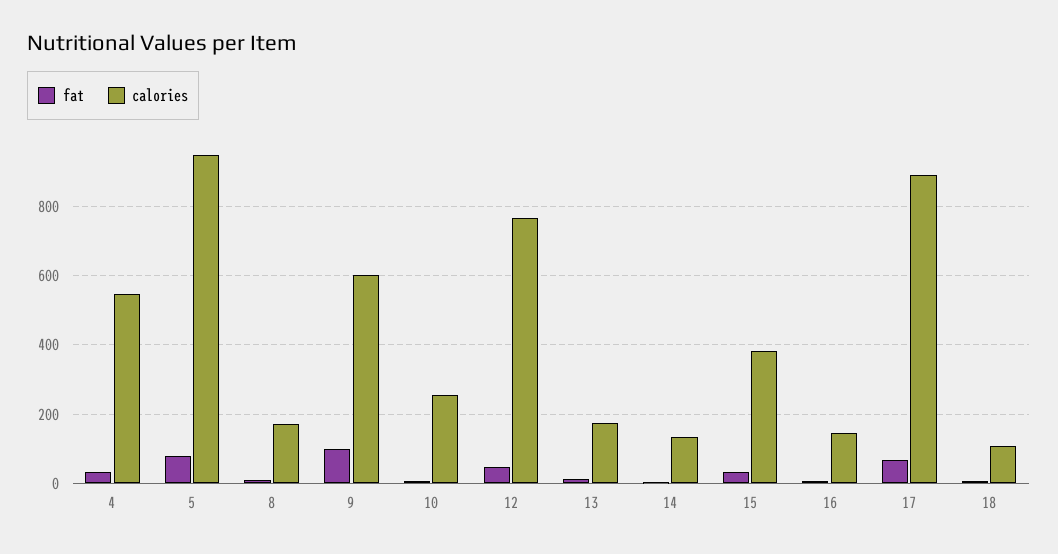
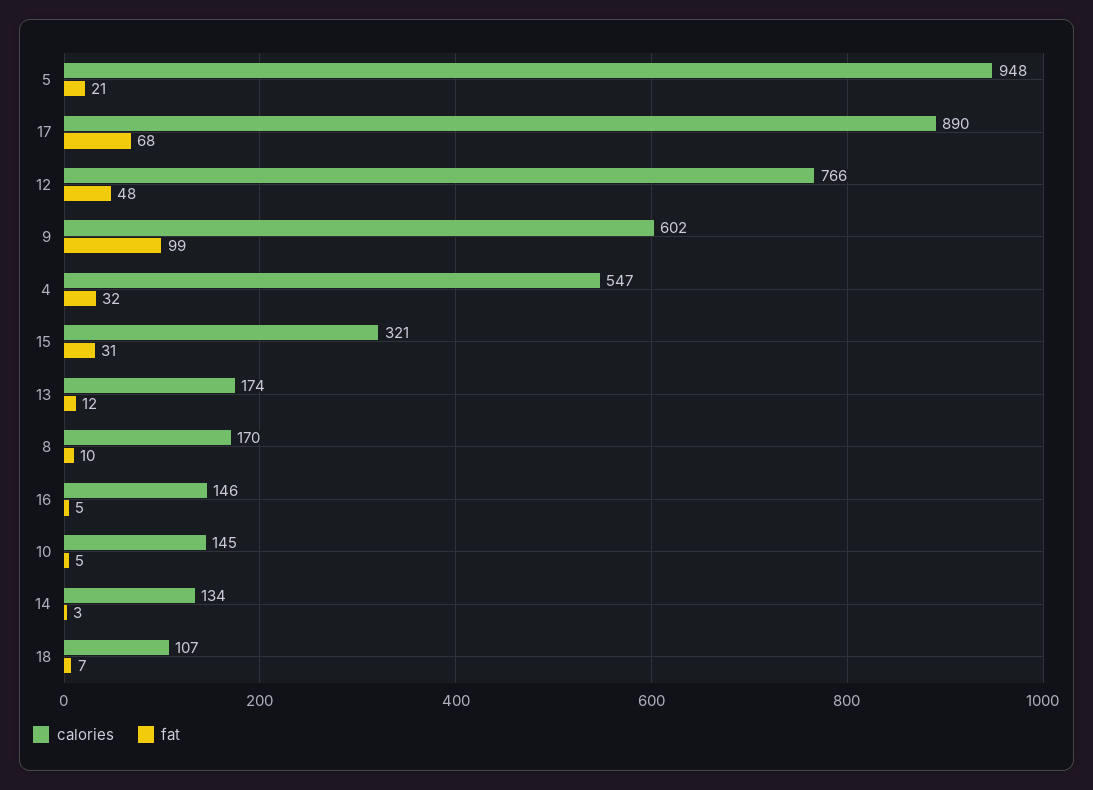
  {
    "fat": {
      "4": 32,
-     "5": 80,
+     "5": 21,
      "8": 10,
      "9": 99,
      "10": 5,
      "12": 48,
      "13": 12,
      "14": 3,
      "15": 31,
      "16": 5,
      "17": 68,
      "18": 7
    },
    "calories": {
      "4": 547,
      "5": 948,
      "8": 170,
      "9": 602,
-     "10": 260,
+     "10": 145,
      "12": 766,
      "13": 174,
      "14": 134,
-     "15": 380,
+     "15": 321,
      "16": 146,
      "17": 890,
      "18": 107
    }
  }

